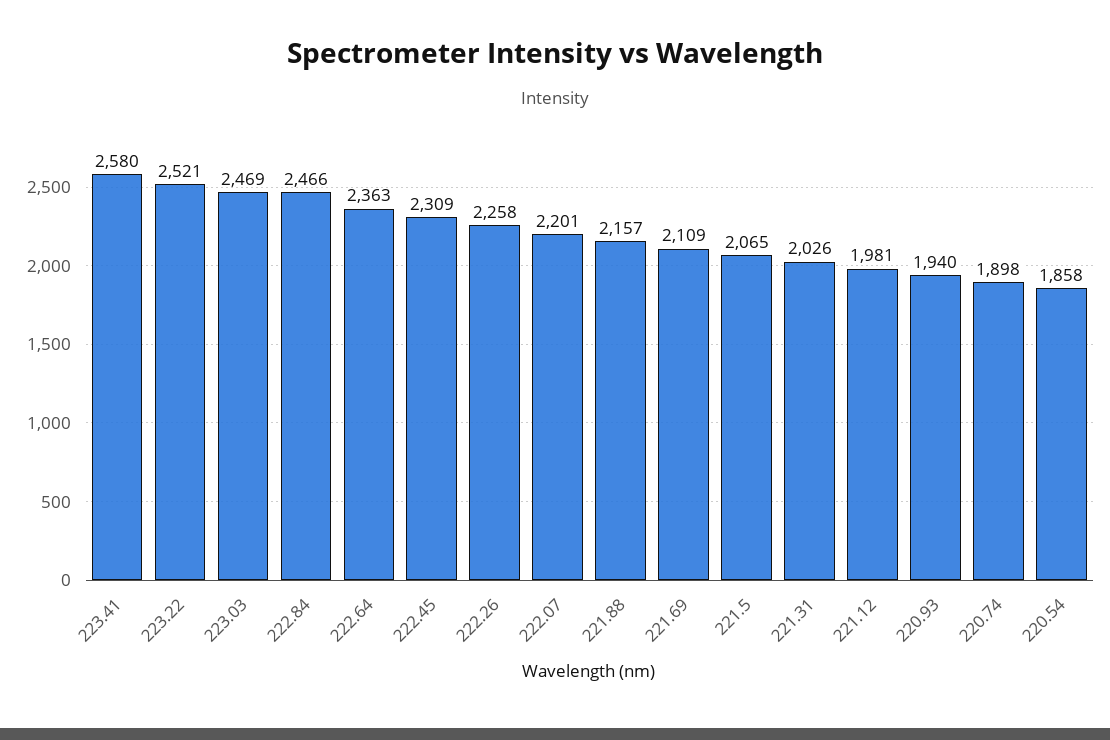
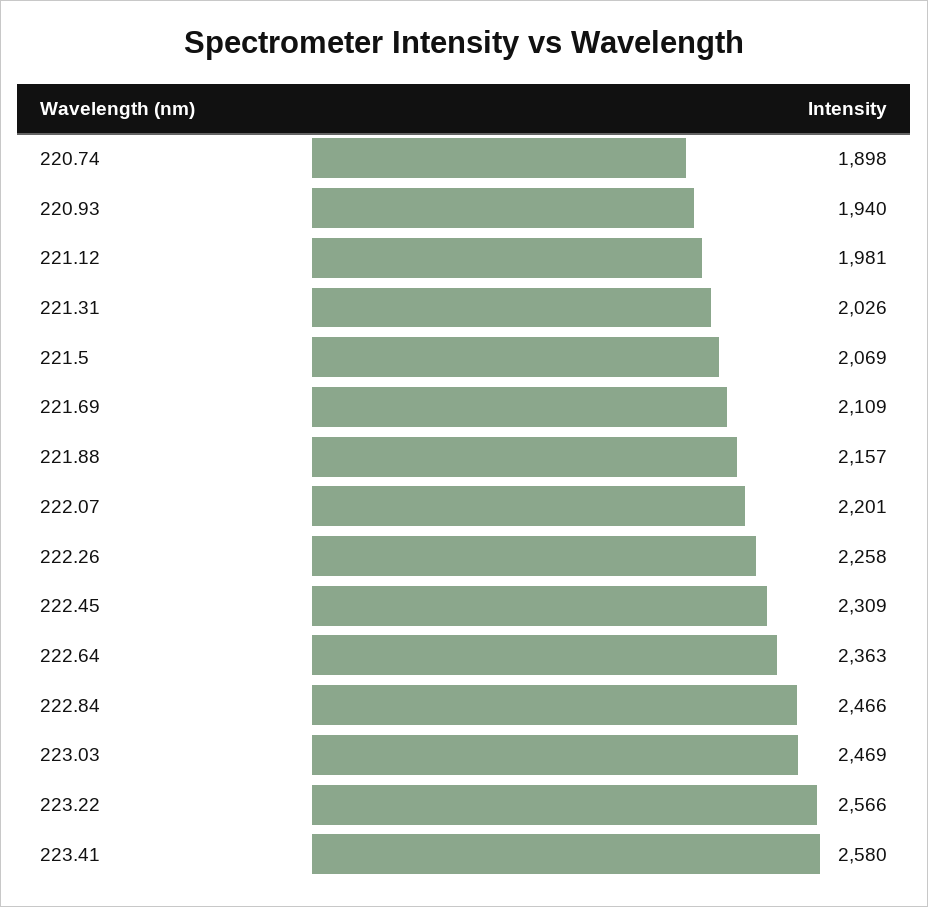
  {
    "223.41": 2580,
-   "223.22": 2521,
+   "223.22": 2566,
    "223.03": 2469,
    "222.84": 2466,
    "222.64": 2363,
    "222.45": 2309,
    "222.26": 2258,
    "222.07": 2201,
    "221.88": 2157,
    "221.69": 2109,
-   "221.5": 2065,
+   "221.5": 2069,
    "221.31": 2026,
    "221.12": 1981,
    "220.93": 1940,
-   "220.74": 1898,
+   "220.74": 1898
-   "220.54": 1858
  }

